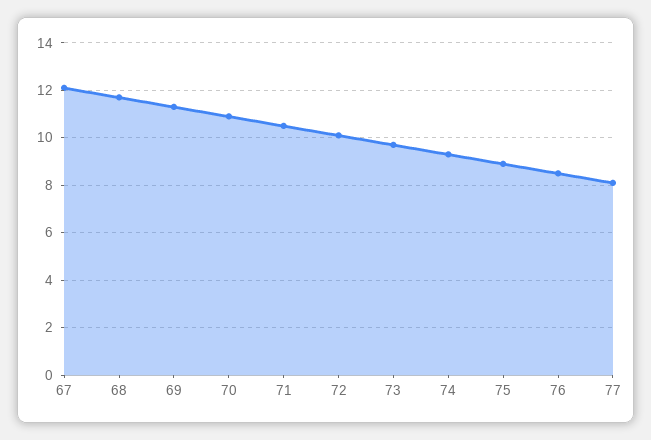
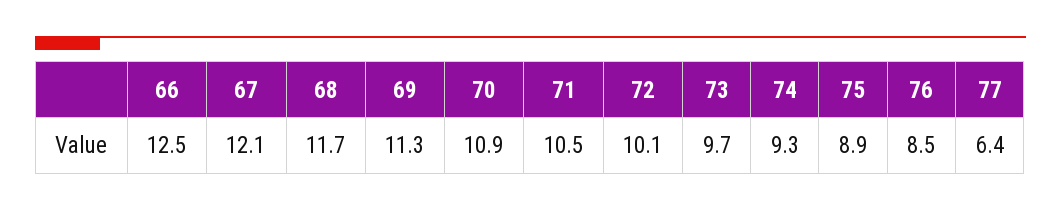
  {
    "67": 12.1,
    "68": 11.7,
    "69": 11.3,
    "70": 10.9,
    "71": 10.5,
    "72": 10.1,
    "73": 9.7,
    "74": 9.3,
    "75": 8.9,
    "76": 8.5,
-   "77": 8
+   "77": 6.4,
+   "66": 12.5
  }

